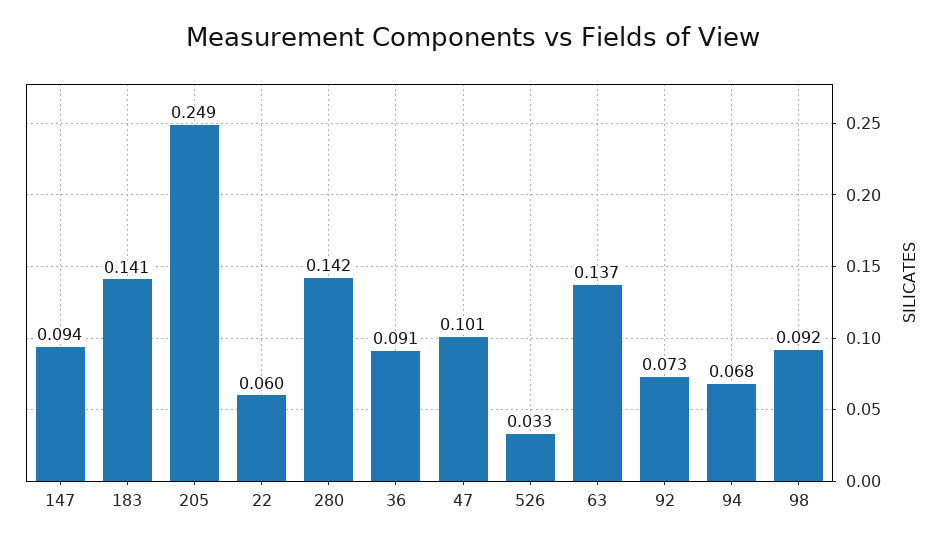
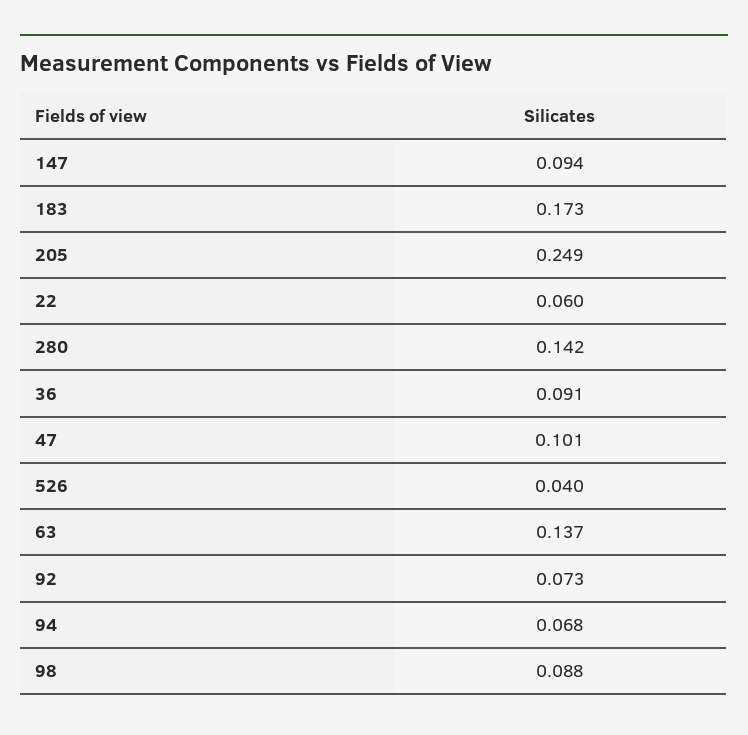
  {
    "147": 0.094,
-   "183": 0.141,
+   "183": 0.173,
    "205": 0.249,
    "22": 0.06,
    "280": 0.142,
    "36": 0.091,
    "47": 0.101,
-   "526": 0.033,
+   "526": 0.04,
    "63": 0.137,
    "92": 0.073,
    "94": 0.068,
-   "98": 0.092
+   "98": 0.088
  }

